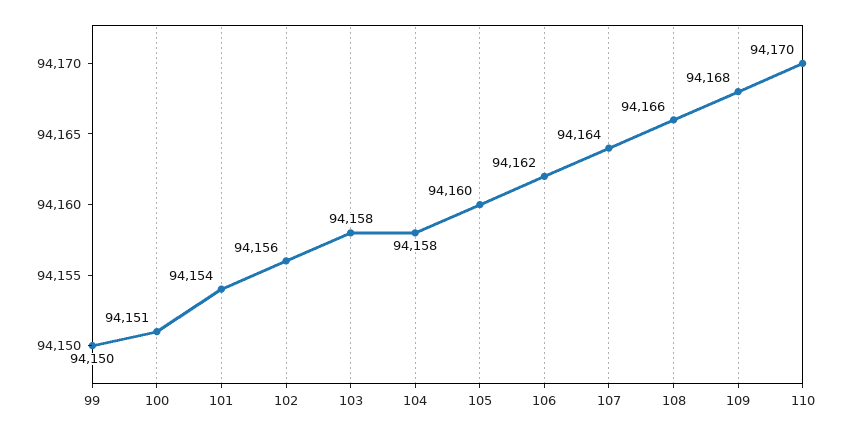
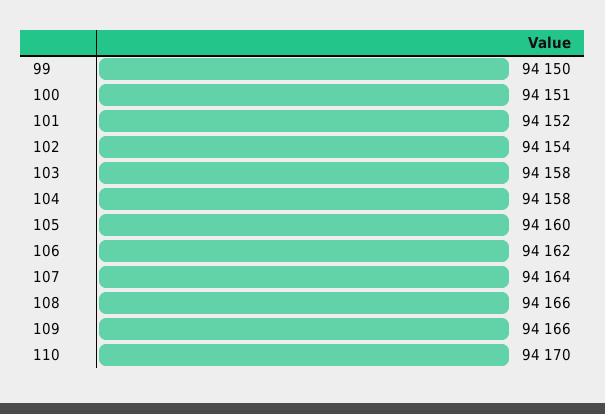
  {
    "99": 94150,
    "100": 94151,
-   "101": 94154,
+   "101": 94152,
-   "102": 94156,
+   "102": 94154,
    "103": 94158,
    "104": 94158,
    "105": 94160,
    "106": 94162,
    "107": 94164,
    "108": 94166,
-   "109": 94168,
+   "109": 94166,
    "110": 94170
  }

